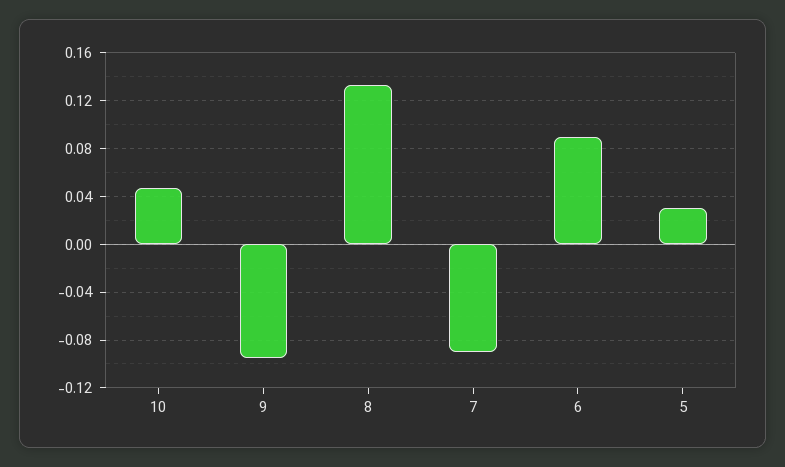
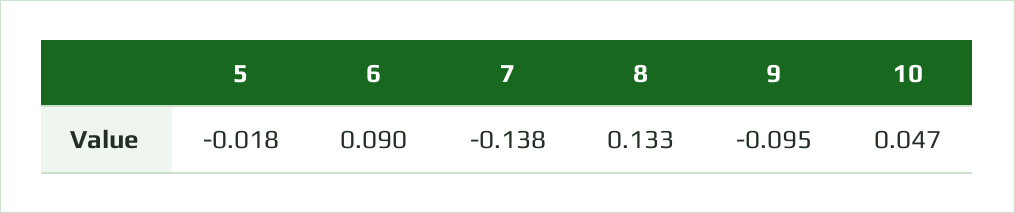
  {
    "10": 0.047,
    "9": -0.095,
    "8": 0.133,
-   "7": -0.09,
+   "7": -0.138,
    "6": 0.09,
-   "5": 0.03
+   "5": -0.018
  }

